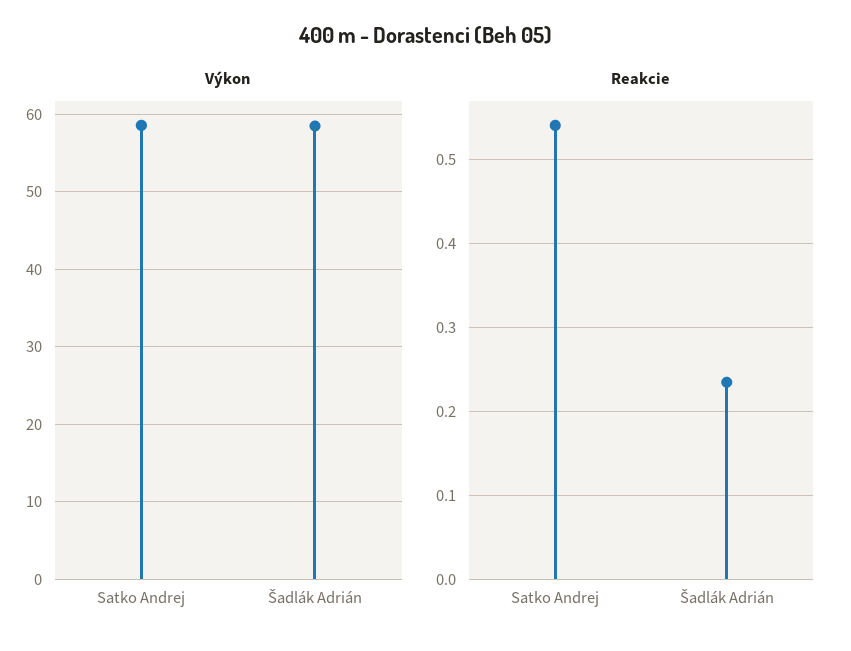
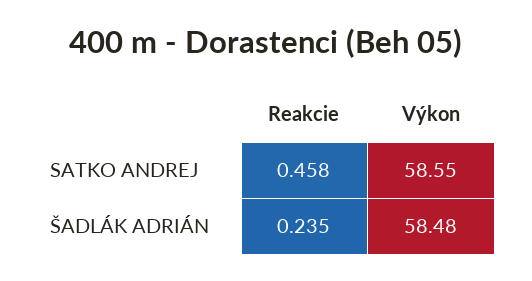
  {
    "Výkon": {
      "Satko Andrej": 58.55,
      "Šadlák Adrián": 58.48
    },
    "Reakcie": {
-     "Satko Andrej": 0.54,
+     "Satko Andrej": 0.458,
      "Šadlák Adrián": 0.235
    }
  }

